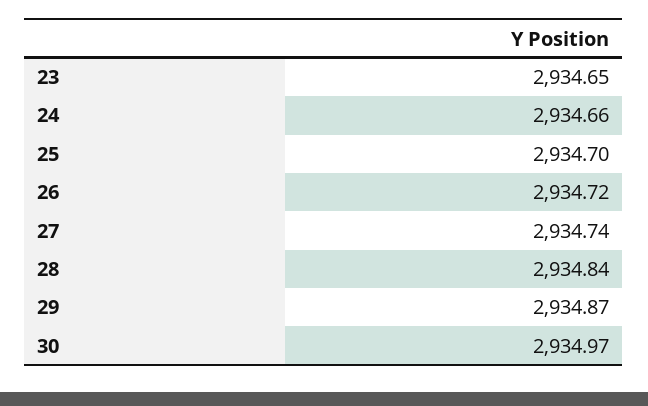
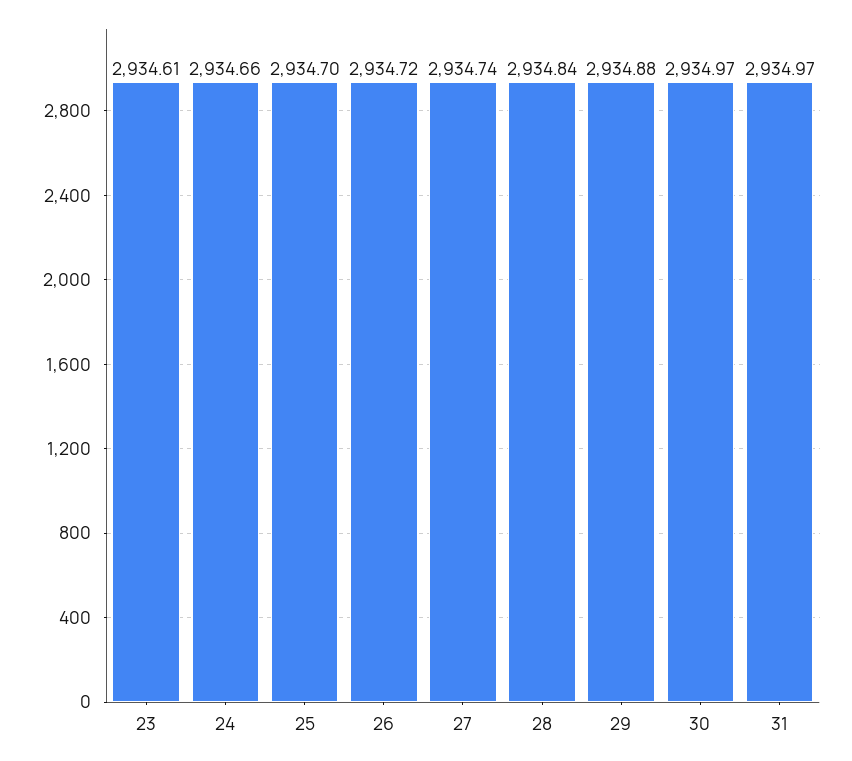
  {
-   "23": 2934.65,
+   "23": 2934.61,
    "24": 2934.66,
    "25": 2934.7,
    "26": 2934.72,
    "27": 2934.74,
    "28": 2934.84,
-   "29": 2934.87,
+   "29": 2934.88,
-   "30": 2934.97
+   "30": 2934.97,
+   "31": 2934.97
  }

